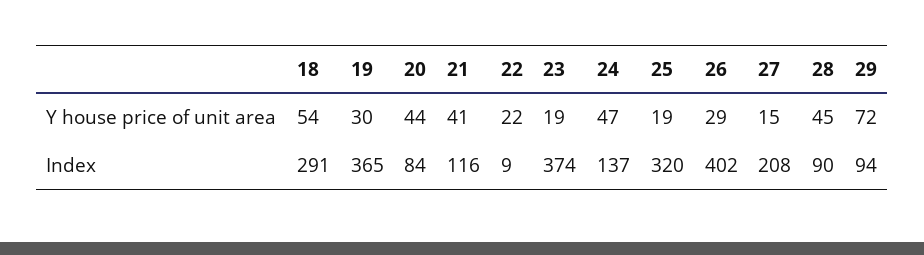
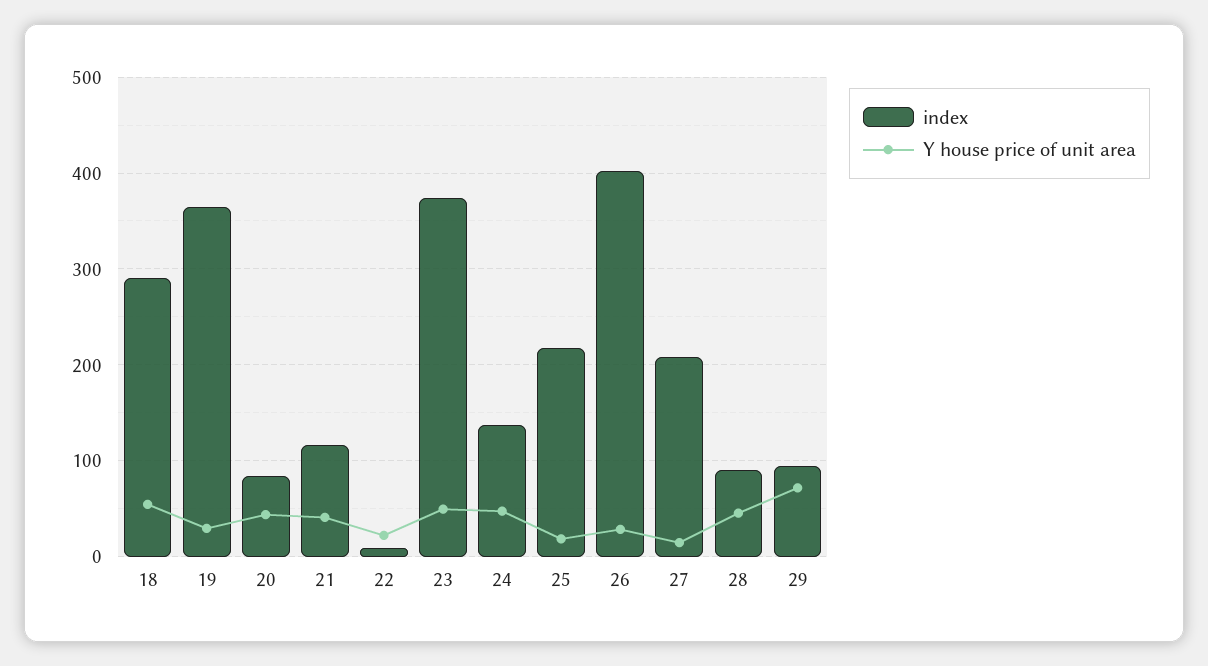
  {
    "Y house price of unit area": {
      "18": 54,
      "19": 30,
      "20": 44,
      "21": 41,
      "22": 22,
-     "23": 19,
+     "23": 50,
      "24": 47,
      "25": 19,
      "26": 29,
      "27": 15,
      "28": 45,
      "29": 72
    },
    "Index": {
      "18": 291,
      "19": 365,
      "20": 84,
      "21": 116,
      "22": 9,
      "23": 374,
      "24": 137,
-     "25": 320,
+     "25": 220,
      "26": 402,
      "27": 208,
      "28": 90,
      "29": 94
    }
  }

